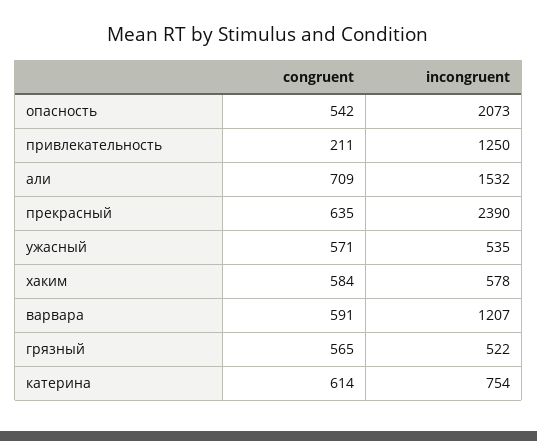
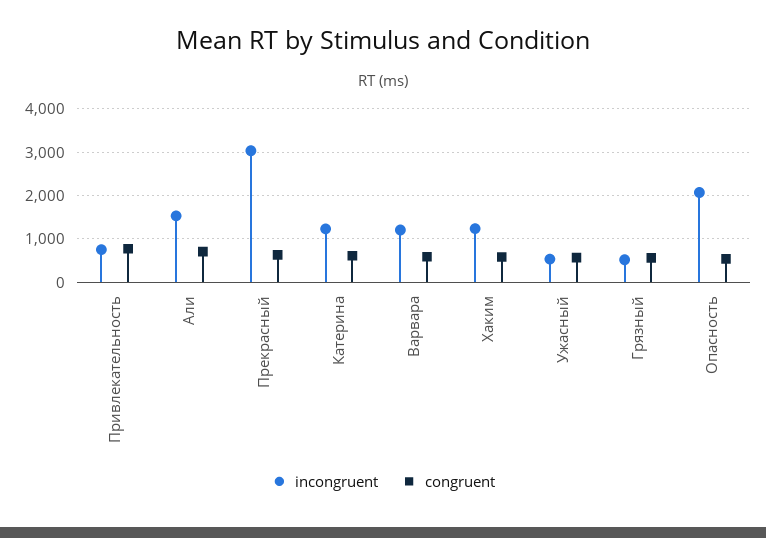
  {
    "congruent": {
      "опасность": 542,
-     "привлекательность": 211,
+     "привлекательность": 800,
      "али": 709,
      "прекрасный": 635,
      "ужасный": 571,
      "хаким": 584,
      "варвара": 591,
      "грязный": 565,
      "катерина": 614
    },
    "incongruent": {
      "опасность": 2073,
-     "привлекательность": 1250,
+     "привлекательность": 800,
      "али": 1532,
-     "прекрасный": 2390,
+     "прекрасный": 3000,
      "ужасный": 535,
-     "хаким": 578,
+     "хаким": 1200,
      "варвара": 1207,
      "грязный": 522,
-     "катерина": 754
+     "катерина": 1200
    }
  }

